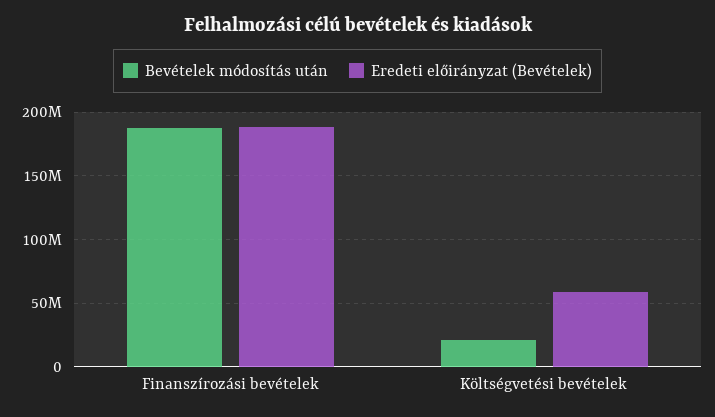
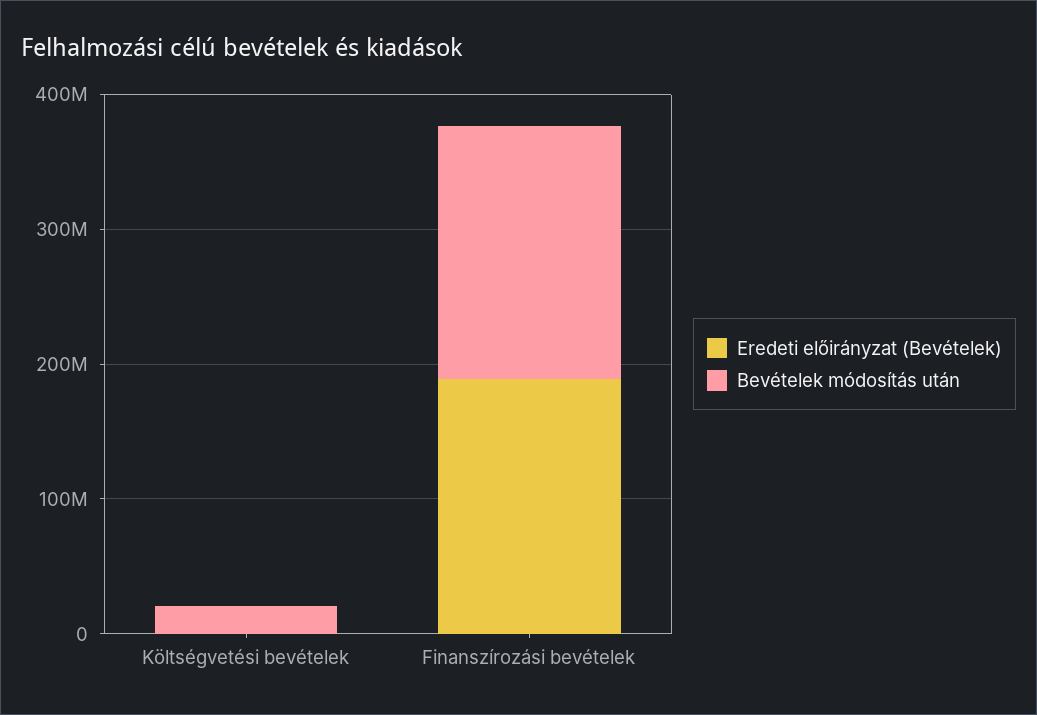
  {
    "Bevételek módosítás után": {
      "Finanszírozási bevételek": 190000000,
      "Költségvetési bevételek": 20000000
    },
    "Eredeti előirányzat (Bevételek)": {
      "Finanszírozási bevételek": 190000000,
-     "Költségvetési bevételek": 60000000
+     "Költségvetési bevételek": 0
    }
  }

